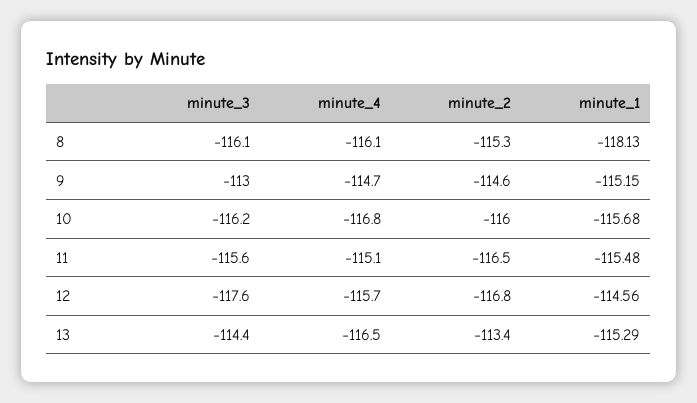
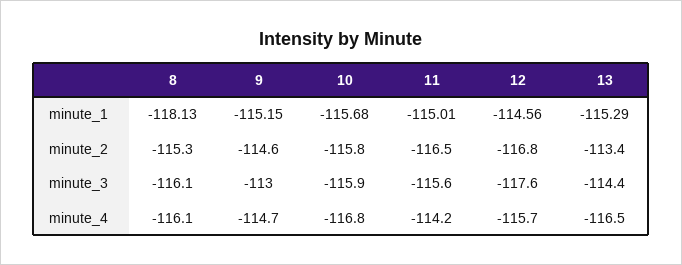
  {
    "minute_3": {
      "8": -116.1,
      "9": -113,
-     "10": -116.2,
+     "10": -115.9,
      "11": -115.6,
      "12": -117.6,
      "13": -114.4
    },
    "minute_4": {
      "8": -116.1,
      "9": -114.7,
      "10": -116.8,
-     "11": -115.1,
+     "11": -114.2,
      "12": -115.7,
      "13": -116.5
    },
    "minute_2": {
      "8": -115.3,
      "9": -114.6,
-     "10": -116,
+     "10": -115.8,
      "11": -116.5,
      "12": -116.8,
      "13": -113.4
    },
    "minute_1": {
      "8": -118.13,
      "9": -115.15,
      "10": -115.68,
-     "11": -115.48,
+     "11": -115.01,
      "12": -114.56,
      "13": -115.29
    }
  }

